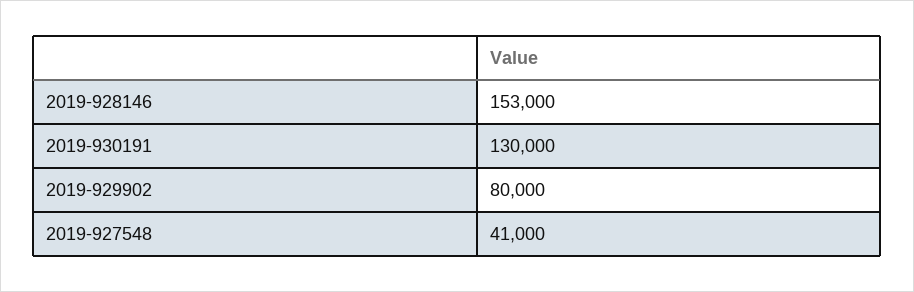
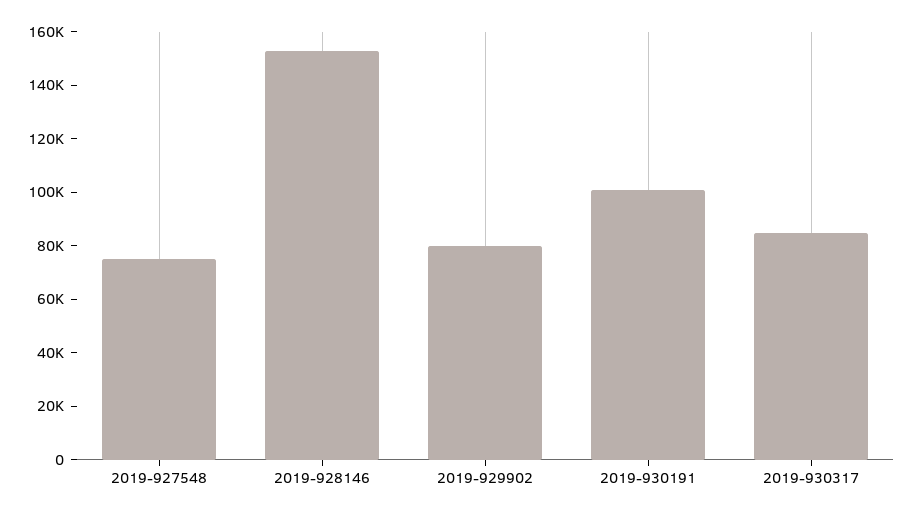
  {
    "2019-928146": 153000,
-   "2019-930191": 130000,
+   "2019-930191": 100000,
    "2019-929902": 80000,
-   "2019-927548": 41000
+   "2019-927548": 75000,
+   "2019-930317": 85000
  }

